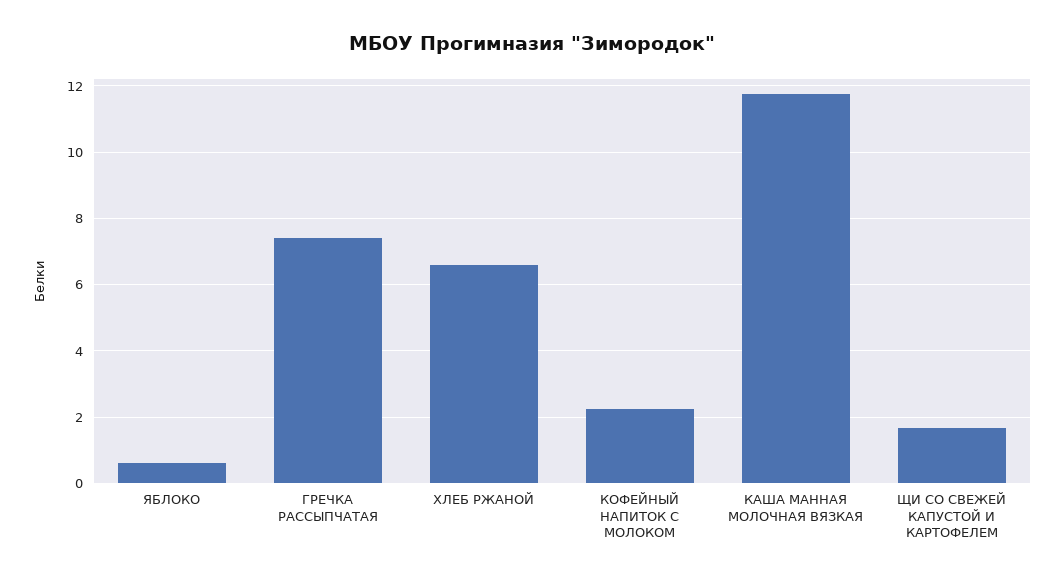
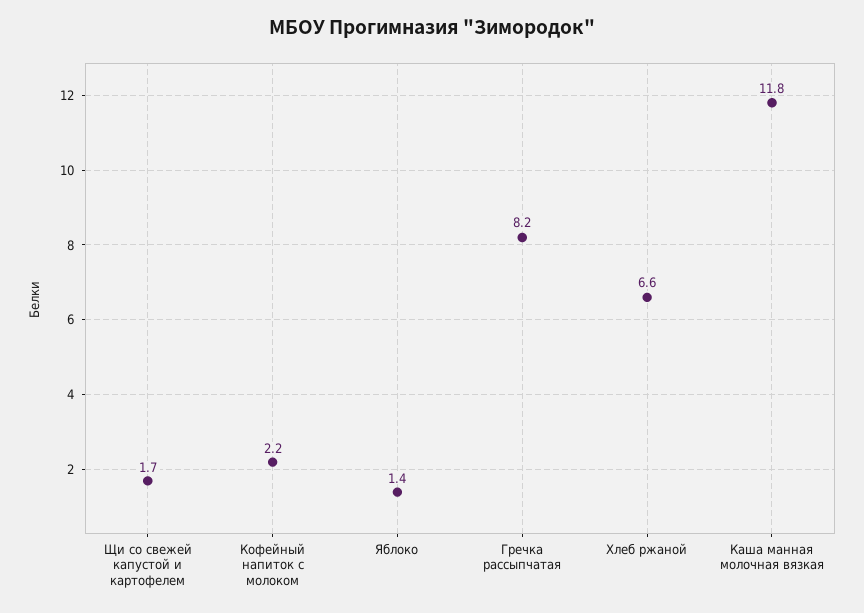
  {
-   "ЯБЛОКО": 0.6,
+   "ЯБЛОКО": 1.4,
-   "ГРЕЧКА РАССЫПЧАТАЯ": 7.4,
+   "ГРЕЧКА РАССЫПЧАТАЯ": 8.2,
    "ХЛЕБ РЖАНОЙ": 6.6,
    "КОФЕЙНЫЙ НАПИТОК С МОЛОКОМ": 2.2,
    "КАША МАННАЯ МОЛОЧНАЯ ВЯЗКАЯ": 11.8,
    "ЩИ СО СВЕЖЕЙ КАПУСТОЙ И КАРТОФЕЛЕМ": 1.7
  }

